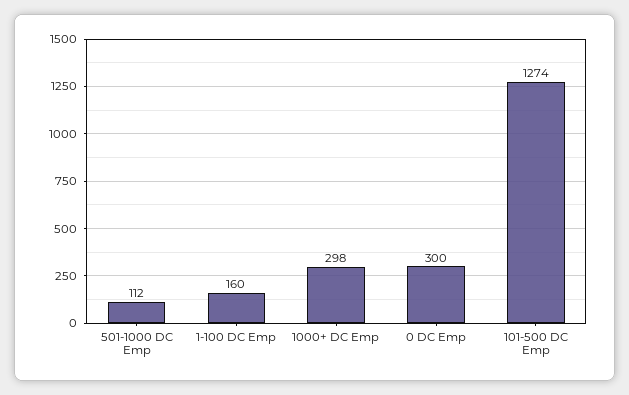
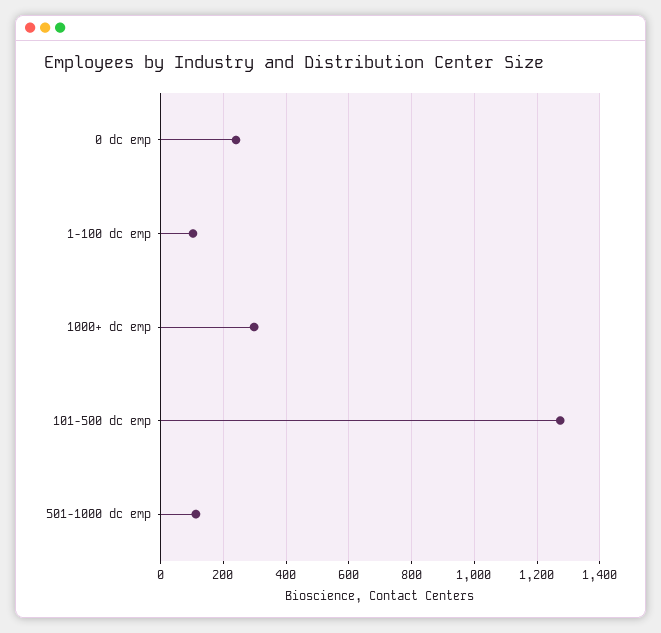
  {
    "501-1000 DC Emp": 112,
-   "1-100 DC Emp": 160,
+   "1-100 DC Emp": 100,
    "1000+ DC Emp": 298,
-   "0 DC Emp": 300,
+   "0 DC Emp": 240,
    "101-500 DC Emp": 1274
  }

